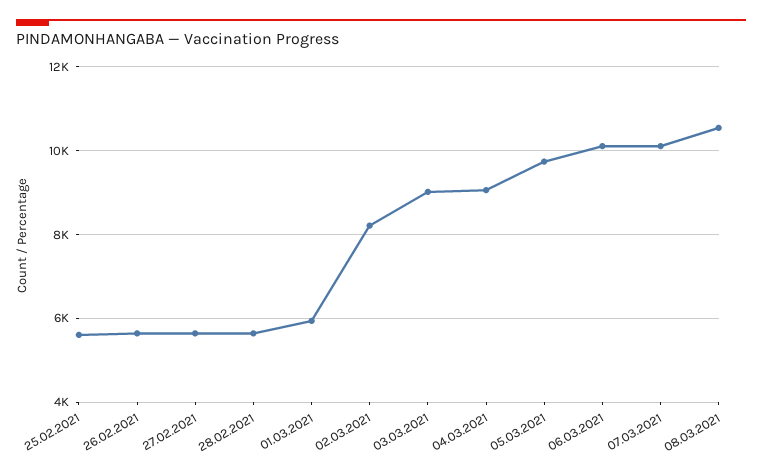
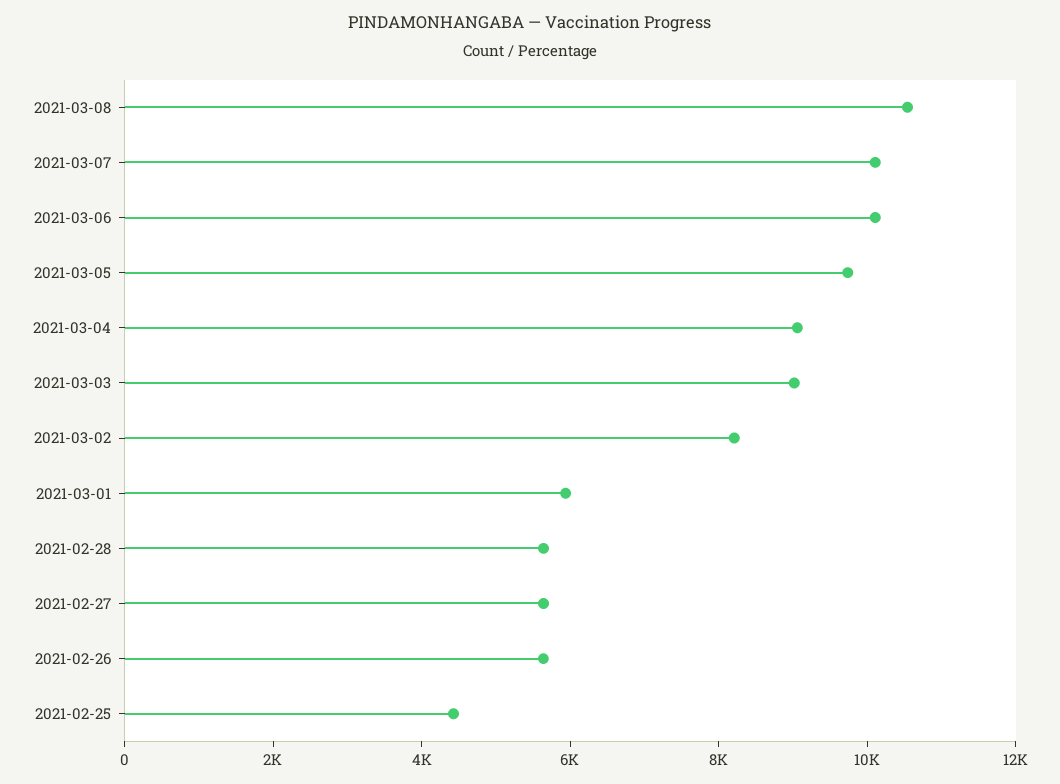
  {
-   "25.02.2021": 5600,
+   "25.02.2021": 4500,
    "26.02.2021": 5600,
    "27.02.2021": 5600,
    "28.02.2021": 5600,
    "01.03.2021": 6000,
    "02.03.2021": 8200,
    "03.03.2021": 9000,
    "04.03.2021": 9000,
    "05.03.2021": 9800,
    "06.03.2021": 10200,
    "07.03.2021": 10200,
    "08.03.2021": 10600
  }

